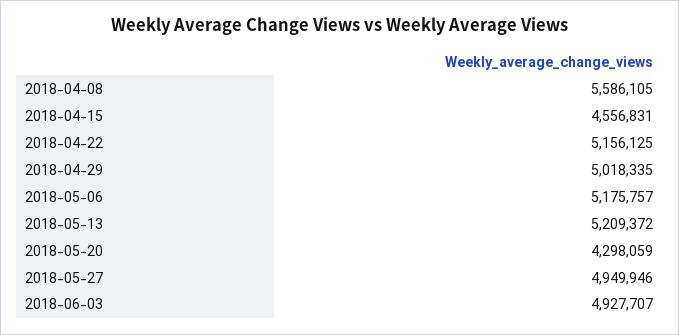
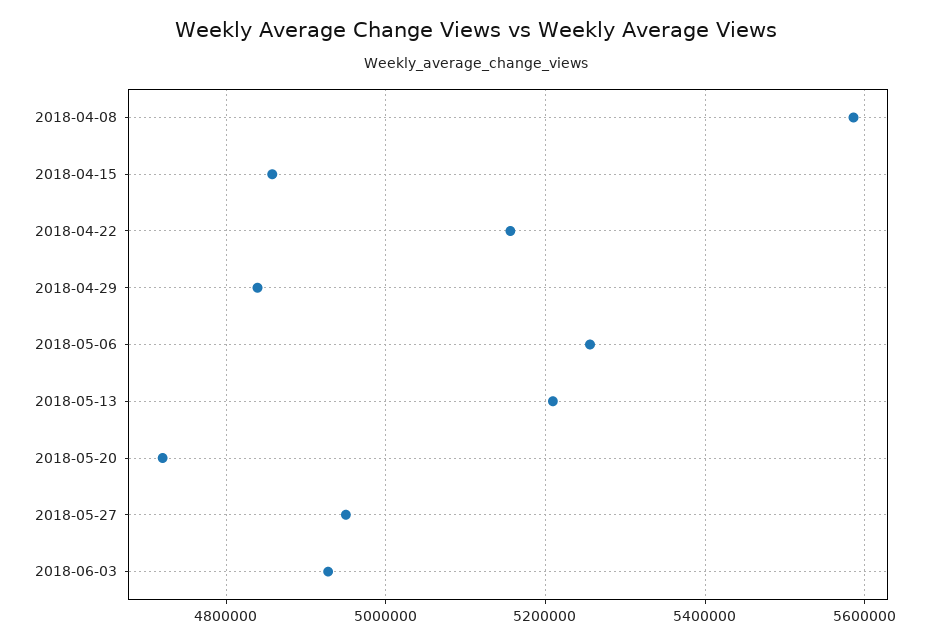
  {
    "2018-04-08": 5586105,
-   "2018-04-15": 4556831,
+   "2018-04-15": 4860000,
    "2018-04-22": 5156125,
-   "2018-04-29": 5018335,
+   "2018-04-29": 4840000,
-   "2018-05-06": 5175757,
+   "2018-05-06": 5260000,
    "2018-05-13": 5209372,
-   "2018-05-20": 4298059,
+   "2018-05-20": 4720000,
    "2018-05-27": 4949946,
    "2018-06-03": 4927707
  }

